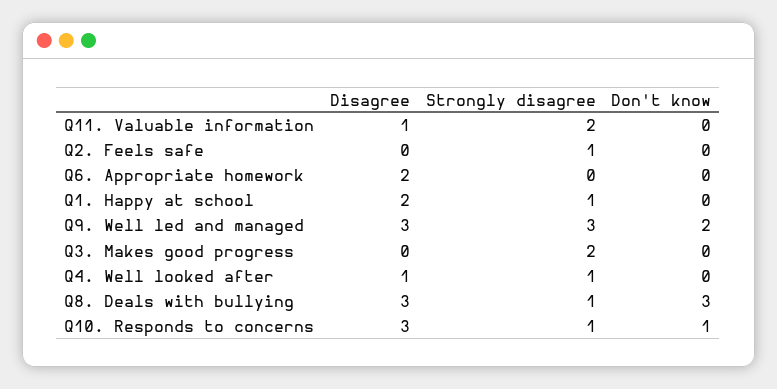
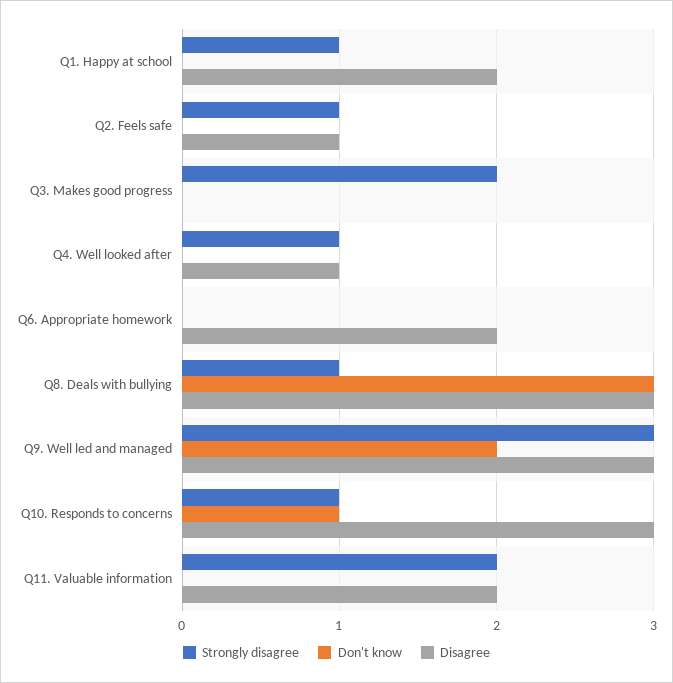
  {
    "Disagree": {
-     "Q11. Valuable information": 1,
+     "Q11. Valuable information": 2,
-     "Q2. Feels safe": 0,
+     "Q2. Feels safe": 1,
      "Q6. Appropriate homework": 2,
      "Q1. Happy at school": 2,
      "Q9. Well led and managed": 3,
      "Q3. Makes good progress": 0,
      "Q4. Well looked after": 1,
      "Q8. Deals with bullying": 3,
      "Q10. Responds to concerns": 3
    },
    "Strongly disagree": {
      "Q11. Valuable information": 2,
      "Q2. Feels safe": 1,
      "Q6. Appropriate homework": 0,
      "Q1. Happy at school": 1,
      "Q9. Well led and managed": 3,
      "Q3. Makes good progress": 2,
      "Q4. Well looked after": 1,
      "Q8. Deals with bullying": 1,
      "Q10. Responds to concerns": 1
    },
    "Don't know": {
      "Q11. Valuable information": 0,
      "Q2. Feels safe": 0,
      "Q6. Appropriate homework": 0,
      "Q1. Happy at school": 0,
      "Q9. Well led and managed": 2,
      "Q3. Makes good progress": 0,
      "Q4. Well looked after": 0,
      "Q8. Deals with bullying": 3,
      "Q10. Responds to concerns": 1
    }
  }

